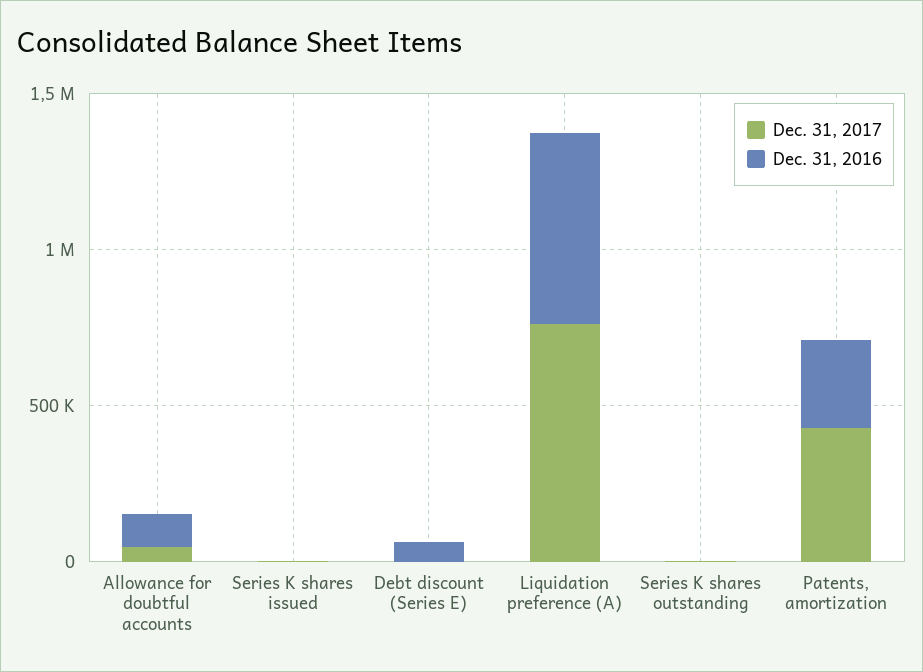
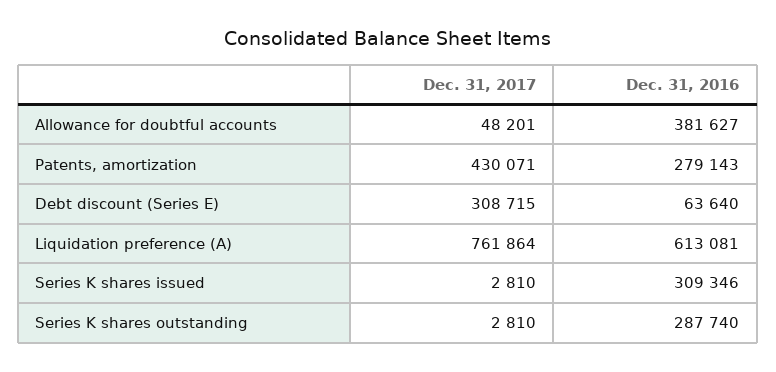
  {
    "Dec. 31, 2017": {
      "Allowance for doubtful accounts": 48201,
      "Series K shares issued": 2810,
-     "Debt discount (Series E)": 0,
+     "Debt discount (Series E)": 308715,
      "Liquidation preference (A)": 761864,
      "Series K shares outstanding": 2810,
      "Patents, amortization": 430071
    },
    "Dec. 31, 2016": {
-     "Allowance for doubtful accounts": 100000,
+     "Allowance for doubtful accounts": 381627,
-     "Series K shares issued": 0,
+     "Series K shares issued": 309346,
      "Debt discount (Series E)": 63640,
      "Liquidation preference (A)": 613081,
-     "Series K shares outstanding": 0,
+     "Series K shares outstanding": 287740,
      "Patents, amortization": 279143
    }
  }

